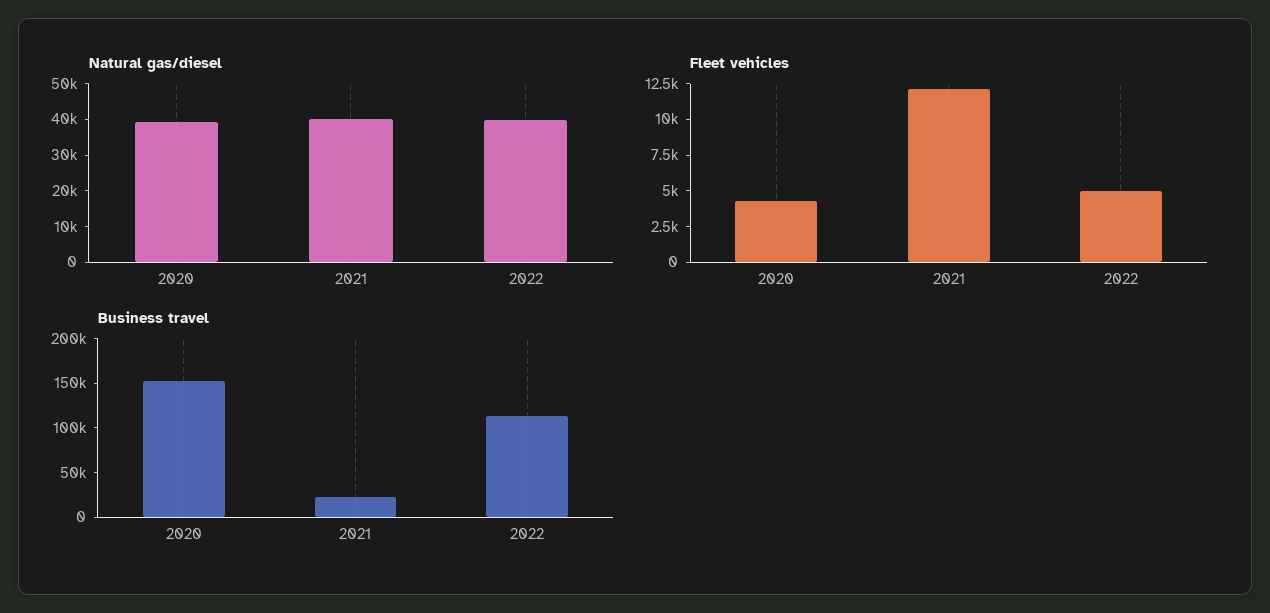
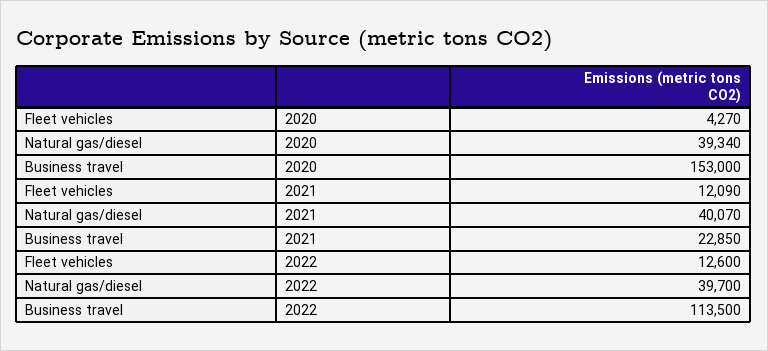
  {
    "Natural gas/diesel": {
      "2020": 39340,
      "2021": 40070,
      "2022": 39700
    },
    "Fleet vehicles": {
      "2020": 4270,
      "2021": 12090,
-     "2022": 5000
+     "2022": 12600
    },
    "Business travel": {
      "2020": 153000,
      "2021": 22850,
      "2022": 113500
    }
  }

